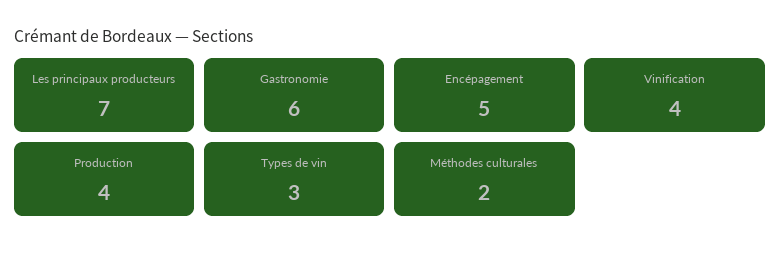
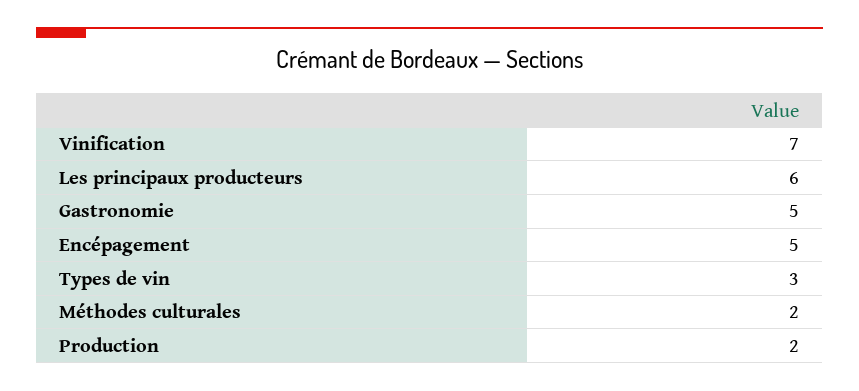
  {
-   "Les principaux producteurs": 7,
+   "Les principaux producteurs": 6,
-   "Gastronomie": 6,
+   "Gastronomie": 5,
    "Encépagement": 5,
-   "Vinification": 4,
+   "Vinification": 7,
-   "Production": 4,
+   "Production": 2,
    "Types de vin": 3,
    "Méthodes culturales": 2
  }

